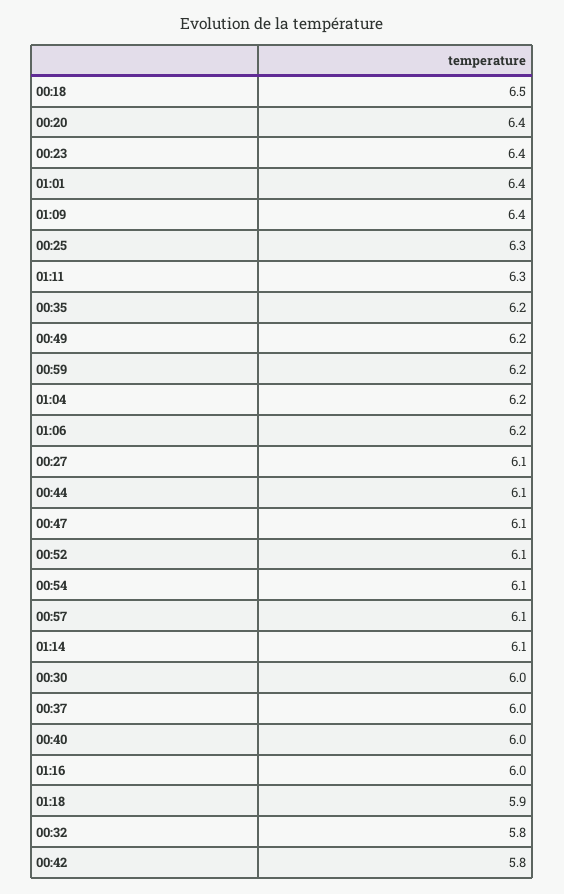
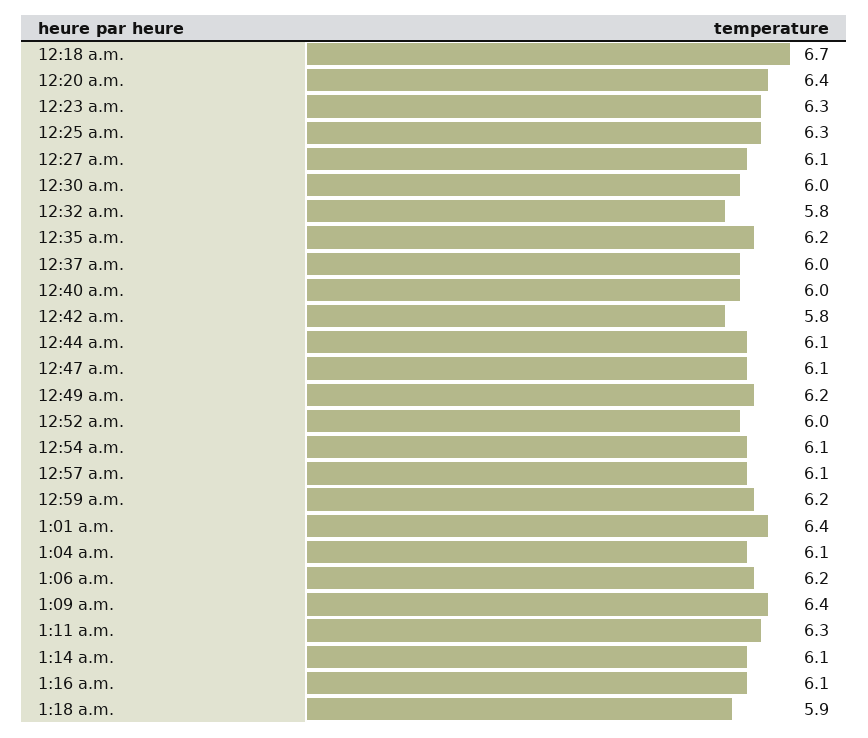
  {
-   "00:18": 6.5,
+   "00:18": 6.7,
    "00:20": 6.4,
-   "00:23": 6.4,
+   "00:23": 6.3,
    "01:01": 6.4,
    "01:09": 6.4,
    "00:25": 6.3,
    "01:11": 6.3,
    "00:35": 6.2,
    "00:49": 6.2,
    "00:59": 6.2,
-   "01:04": 6.2,
+   "01:04": 6.1,
    "01:06": 6.2,
    "00:27": 6.1,
    "00:44": 6.1,
    "00:47": 6.1,
-   "00:52": 6.1,
+   "00:52": 6,
    "00:54": 6.1,
    "00:57": 6.1,
    "01:14": 6.1,
    "00:30": 6,
    "00:37": 6,
    "00:40": 6,
-   "01:16": 6,
+   "01:16": 6.1,
    "01:18": 5.9,
    "00:32": 5.8,
    "00:42": 5.8
  }

